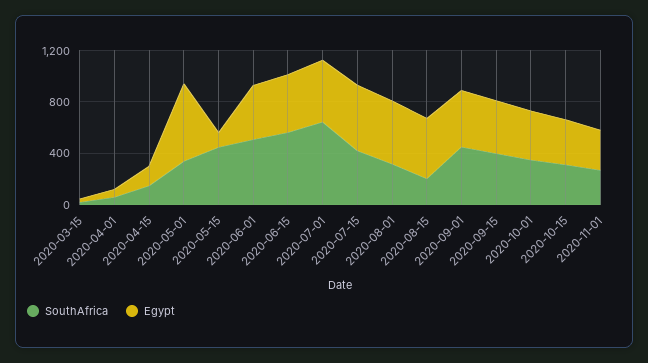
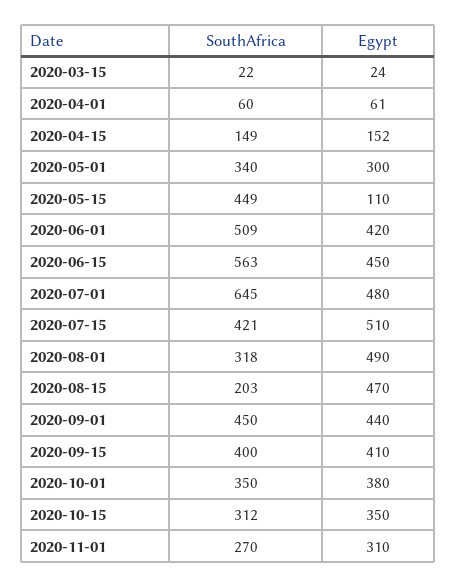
  {
    "SouthAfrica": {
      "2020-03-15": 22,
      "2020-04-01": 60,
      "2020-04-15": 149,
      "2020-05-01": 340,
      "2020-05-15": 449,
      "2020-06-01": 509,
      "2020-06-15": 563,
      "2020-07-01": 645,
      "2020-07-15": 421,
      "2020-08-01": 318,
      "2020-08-15": 203,
      "2020-09-01": 450,
      "2020-09-15": 400,
      "2020-10-01": 350,
      "2020-10-15": 312,
      "2020-11-01": 270
    },
    "Egypt": {
      "2020-03-15": 24,
      "2020-04-01": 61,
      "2020-04-15": 152,
-     "2020-05-01": 600,
+     "2020-05-01": 300,
      "2020-05-15": 110,
      "2020-06-01": 420,
      "2020-06-15": 450,
      "2020-07-01": 480,
      "2020-07-15": 510,
      "2020-08-01": 490,
      "2020-08-15": 470,
      "2020-09-01": 440,
      "2020-09-15": 410,
      "2020-10-01": 380,
      "2020-10-15": 350,
      "2020-11-01": 310
    }
  }

